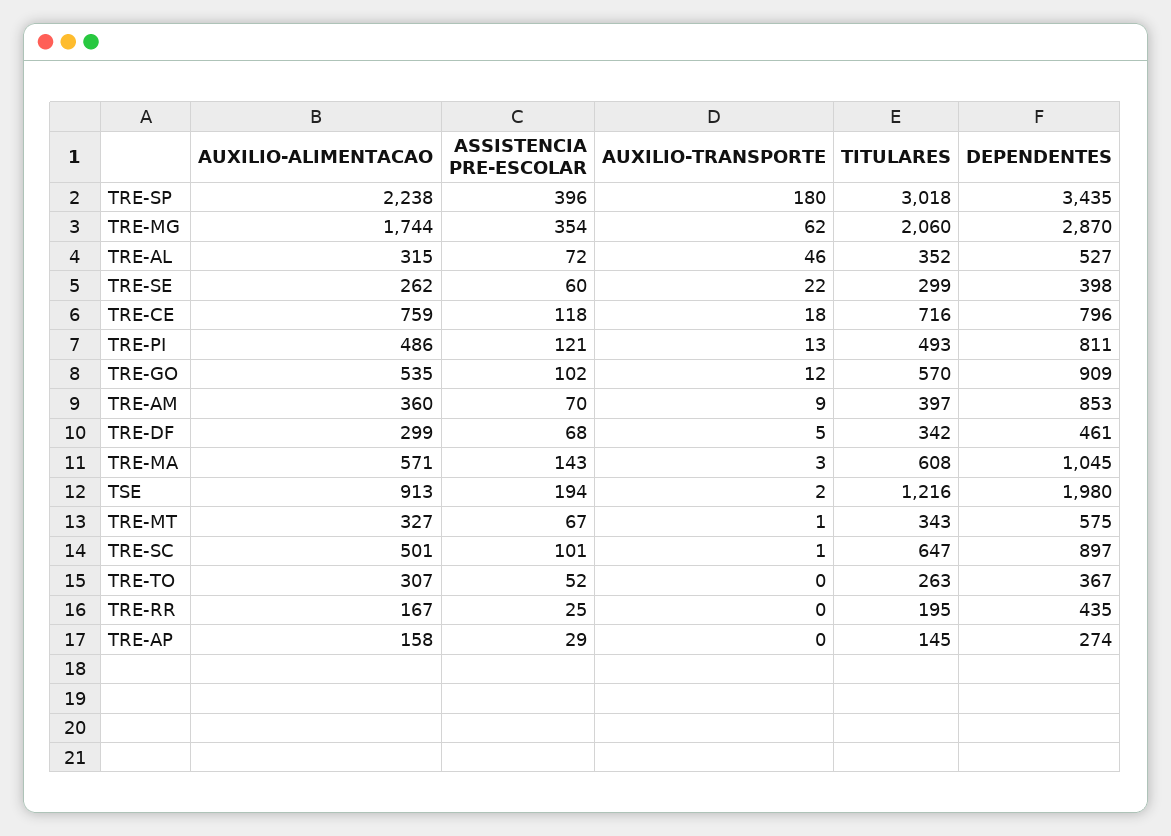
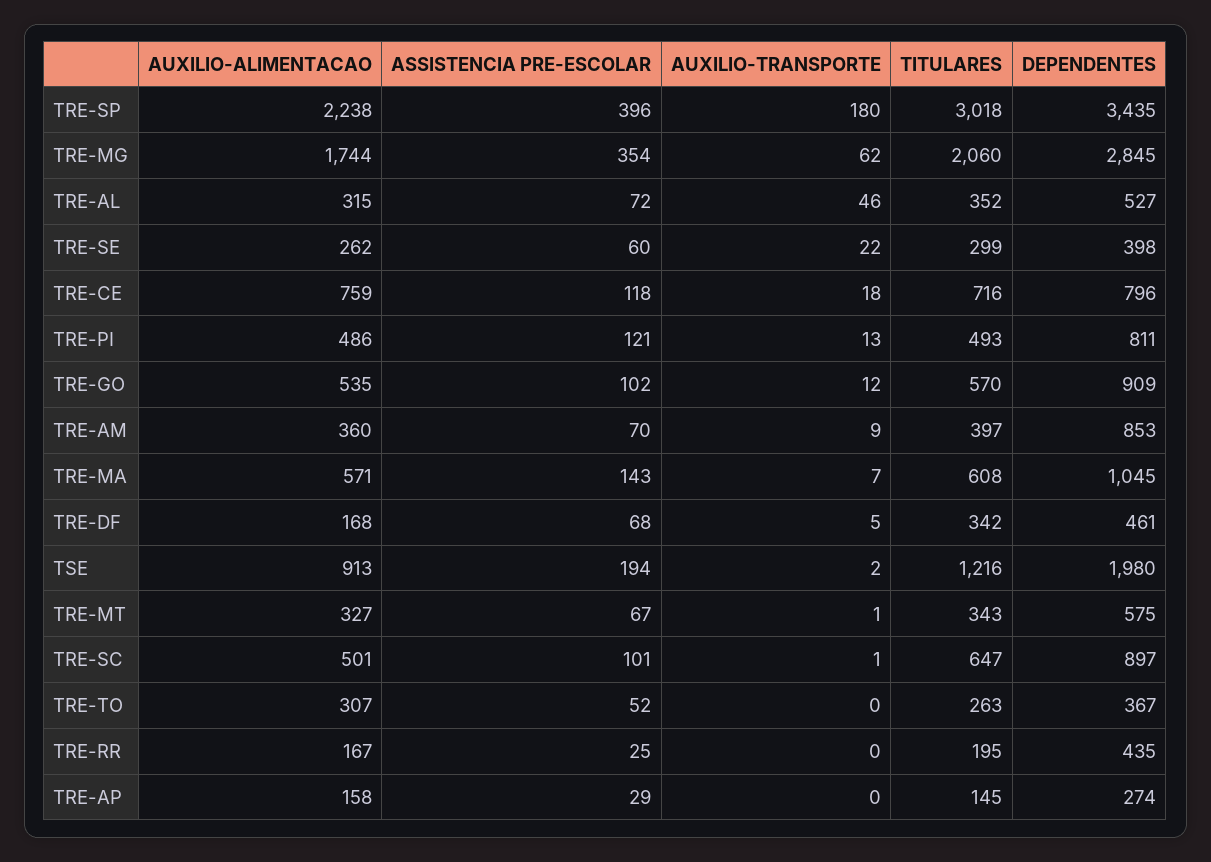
  {
    "AUXILIO-ALIMENTACAO": {
      "TRE-SP": 2238,
      "TRE-MG": 1744,
      "TRE-AL": 315,
      "TRE-SE": 262,
      "TRE-CE": 759,
      "TRE-PI": 486,
      "TRE-GO": 535,
      "TRE-AM": 360,
-     "TRE-DF": 299,
+     "TRE-DF": 168,
      "TRE-MA": 571,
      "TSE": 913,
      "TRE-MT": 327,
      "TRE-SC": 501,
      "TRE-TO": 307,
      "TRE-RR": 167,
      "TRE-AP": 158
    },
    "ASSISTENCIA PRE-ESCOLAR": {
      "TRE-SP": 396,
      "TRE-MG": 354,
      "TRE-AL": 72,
      "TRE-SE": 60,
      "TRE-CE": 118,
      "TRE-PI": 121,
      "TRE-GO": 102,
      "TRE-AM": 70,
      "TRE-DF": 68,
      "TRE-MA": 143,
      "TSE": 194,
      "TRE-MT": 67,
      "TRE-SC": 101,
      "TRE-TO": 52,
      "TRE-RR": 25,
      "TRE-AP": 29
    },
    "AUXILIO-TRANSPORTE": {
      "TRE-SP": 180,
      "TRE-MG": 62,
      "TRE-AL": 46,
      "TRE-SE": 22,
      "TRE-CE": 18,
      "TRE-PI": 13,
      "TRE-GO": 12,
      "TRE-AM": 9,
      "TRE-DF": 5,
-     "TRE-MA": 3,
+     "TRE-MA": 7,
      "TSE": 2,
      "TRE-MT": 1,
      "TRE-SC": 1,
      "TRE-TO": 0,
      "TRE-RR": 0,
      "TRE-AP": 0
    },
    "TITULARES": {
      "TRE-SP": 3018,
      "TRE-MG": 2060,
      "TRE-AL": 352,
      "TRE-SE": 299,
      "TRE-CE": 716,
      "TRE-PI": 493,
      "TRE-GO": 570,
      "TRE-AM": 397,
      "TRE-DF": 342,
      "TRE-MA": 608,
      "TSE": 1216,
      "TRE-MT": 343,
      "TRE-SC": 647,
      "TRE-TO": 263,
      "TRE-RR": 195,
      "TRE-AP": 145
    },
    "DEPENDENTES": {
      "TRE-SP": 3435,
-     "TRE-MG": 2870,
+     "TRE-MG": 2845,
      "TRE-AL": 527,
      "TRE-SE": 398,
      "TRE-CE": 796,
      "TRE-PI": 811,
      "TRE-GO": 909,
      "TRE-AM": 853,
      "TRE-DF": 461,
      "TRE-MA": 1045,
      "TSE": 1980,
      "TRE-MT": 575,
      "TRE-SC": 897,
      "TRE-TO": 367,
      "TRE-RR": 435,
      "TRE-AP": 274
    }
  }

